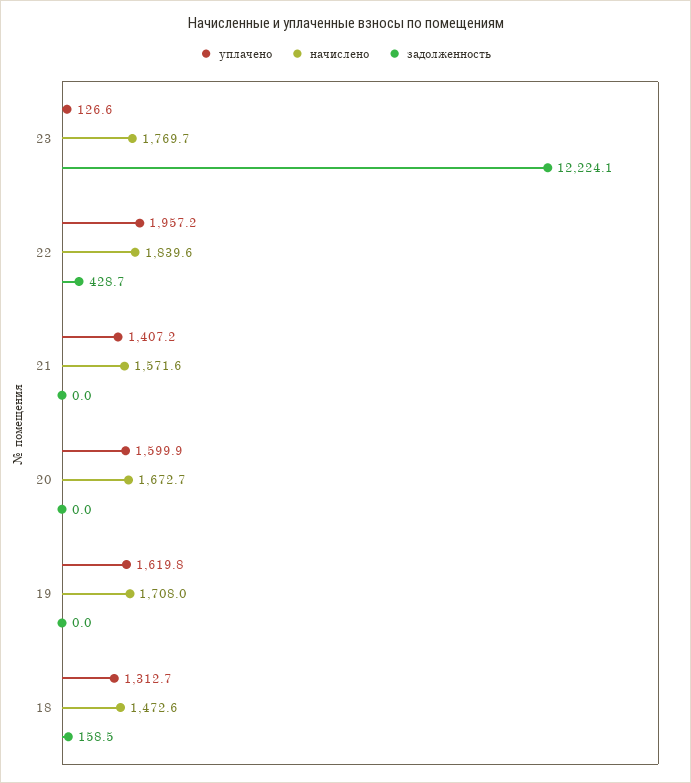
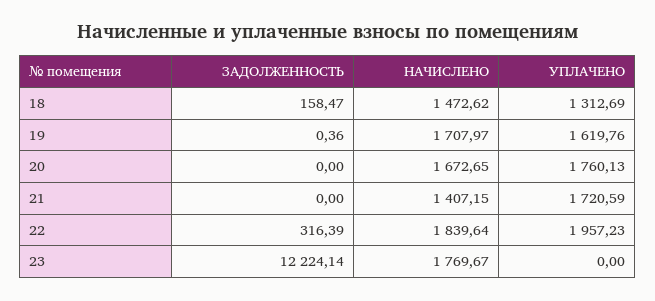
  {
    "уплачено": {
-     "23": 126.6,
+     "23": 0,
      "22": 1957.23,
-     "21": 1407.2,
+     "21": 1720.59,
-     "20": 1599.9,
+     "20": 1760.13,
      "19": 1619.76,
      "18": 1312.69
    },
    "начислено": {
      "23": 1769.67,
      "22": 1839.64,
-     "21": 1571.6,
+     "21": 1407.15,
      "20": 1672.65,
      "19": 1707.97,
      "18": 1472.62
    },
    "задолженность": {
      "23": 12224.14,
-     "22": 428.7,
+     "22": 316.39,
      "21": 0,
      "20": 0,
-     "19": 0,
+     "19": 0.36,
      "18": 158.47
    }
  }

